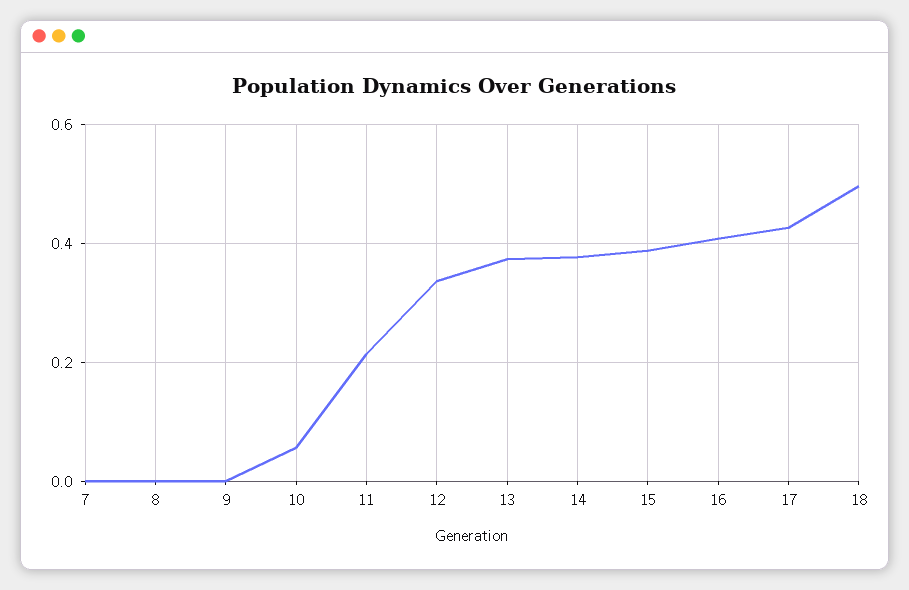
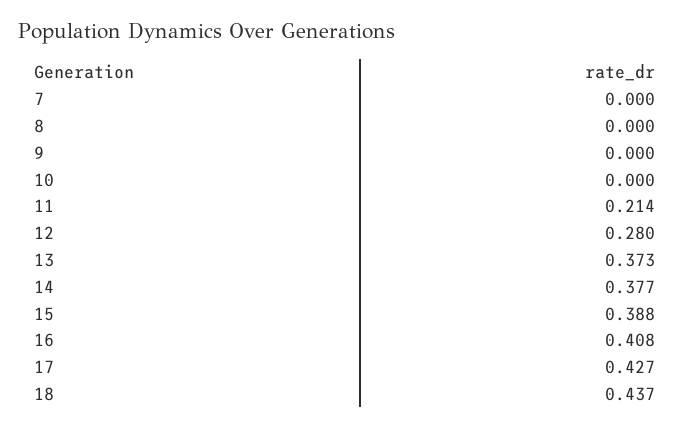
  {
    "7": 0,
    "8": 0,
    "9": 0,
-   "10": 0.06,
+   "10": 0,
    "11": 0.214,
-   "12": 0.34,
+   "12": 0.28,
    "13": 0.373,
    "14": 0.377,
    "15": 0.388,
    "16": 0.408,
    "17": 0.427,
-   "18": 0.5
+   "18": 0.437
  }

